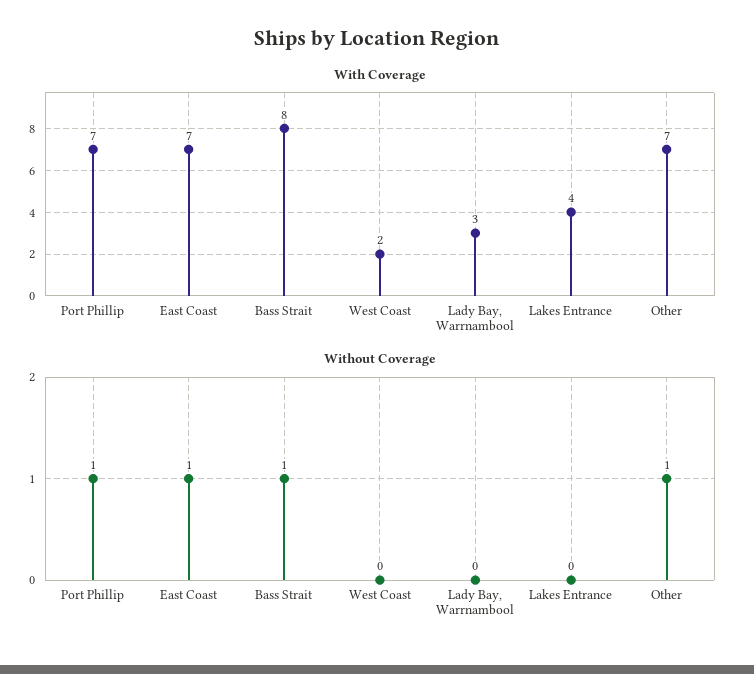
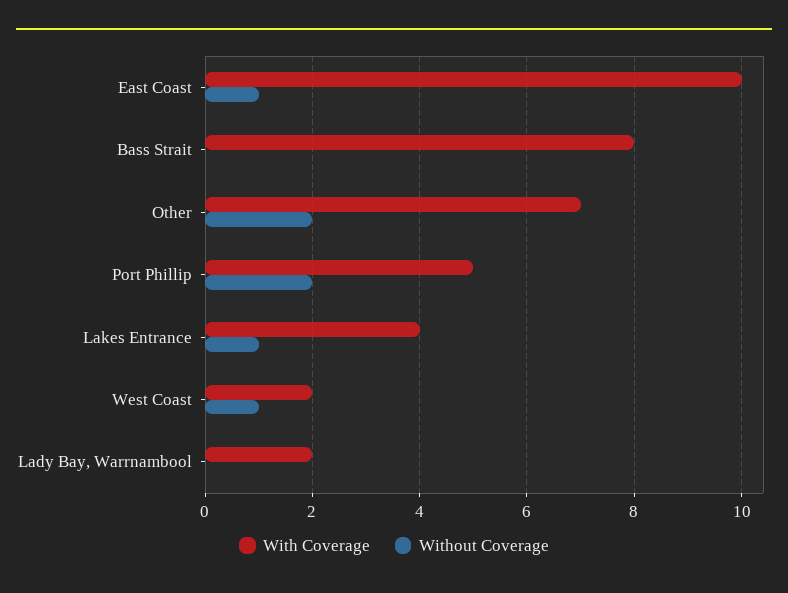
  {
    "With Coverage": {
-     "Port Phillip": 7,
+     "Port Phillip": 5,
-     "East Coast": 7,
+     "East Coast": 10,
      "Bass Strait": 8,
      "West Coast": 2,
-     "Lady Bay, Warrnambool": 3,
+     "Lady Bay, Warrnambool": 2,
      "Lakes Entrance": 4,
      "Other": 7
    },
    "Without Coverage": {
-     "Port Phillip": 1,
+     "Port Phillip": 2,
      "East Coast": 1,
-     "Bass Strait": 1,
+     "Bass Strait": 0,
-     "West Coast": 0,
+     "West Coast": 1,
      "Lady Bay, Warrnambool": 0,
-     "Lakes Entrance": 0,
+     "Lakes Entrance": 1,
-     "Other": 1
+     "Other": 2
    }
  }

